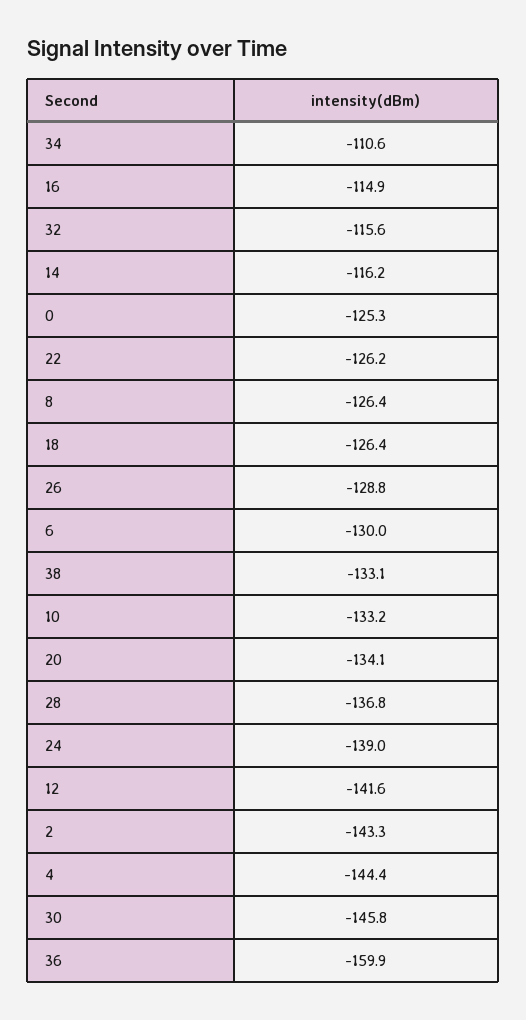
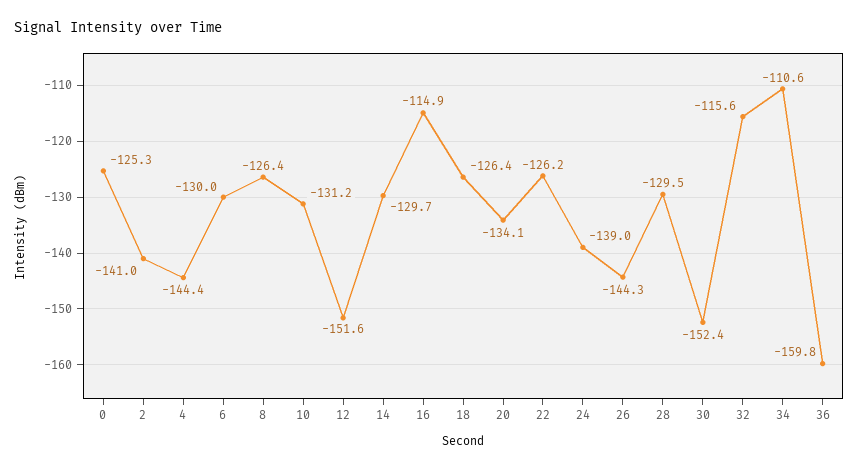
  {
    "34": -110.6,
    "16": -114.9,
    "32": -115.6,
-   "14": -116.2,
+   "14": -129.7,
    "0": -125.3,
    "22": -126.2,
    "8": -126.4,
    "18": -126.4,
-   "26": -128.8,
+   "26": -144.3,
    "6": -130,
-   "38": -133.1,
-   "10": -133.2,
+   "10": -131.2,
    "20": -134.1,
-   "28": -136.8,
+   "28": -129.5,
    "24": -139,
-   "12": -141.6,
+   "12": -151.6,
-   "2": -143.3,
+   "2": -141,
    "4": -144.4,
-   "30": -145.8,
+   "30": -152.4,
-   "36": -159.9
+   "36": -159.8
  }

